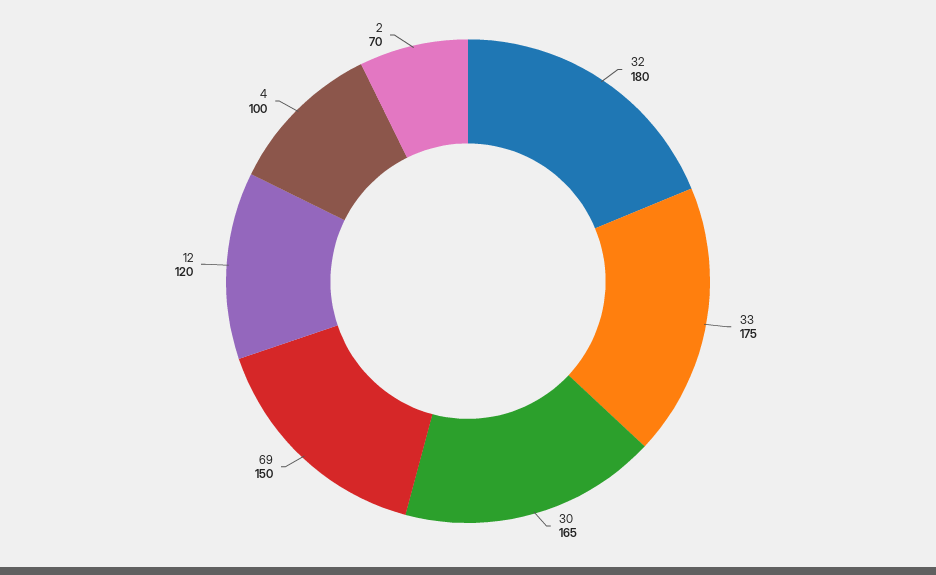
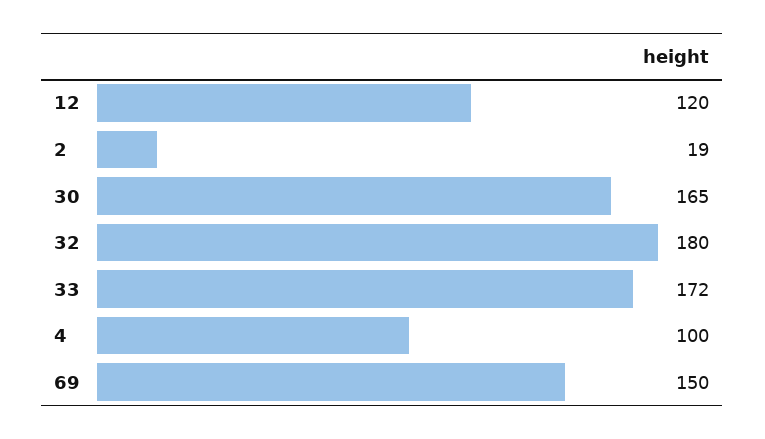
  {
    "32": 180,
-   "33": 175,
+   "33": 172,
    "30": 165,
    "69": 150,
    "12": 120,
    "4": 100,
-   "2": 70
+   "2": 19
  }

